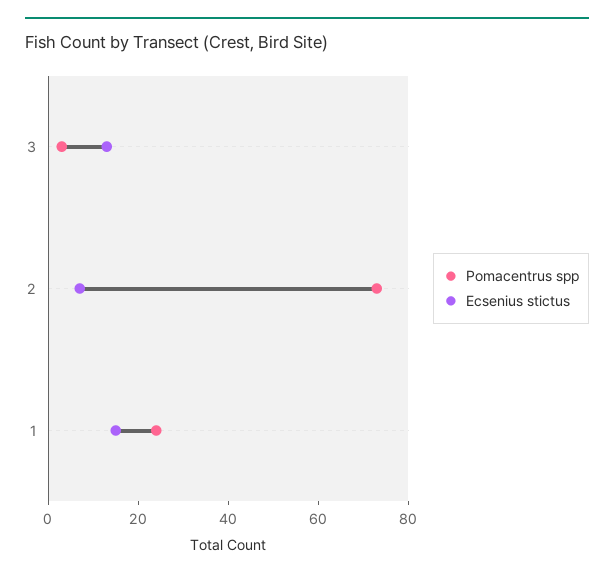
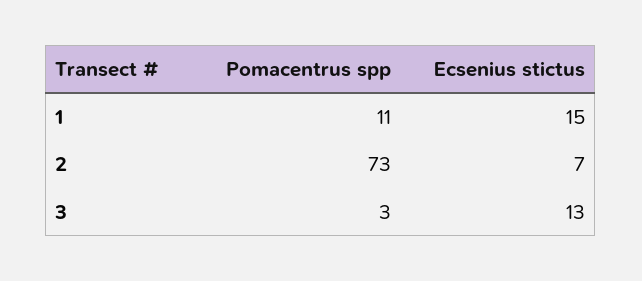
  {
    "Pomacentrus spp": {
      "3": 3,
      "2": 73,
-     "1": 25
+     "1": 11
    },
    "Ecsenius stictus": {
      "3": 13,
      "2": 7,
      "1": 15
    }
  }

